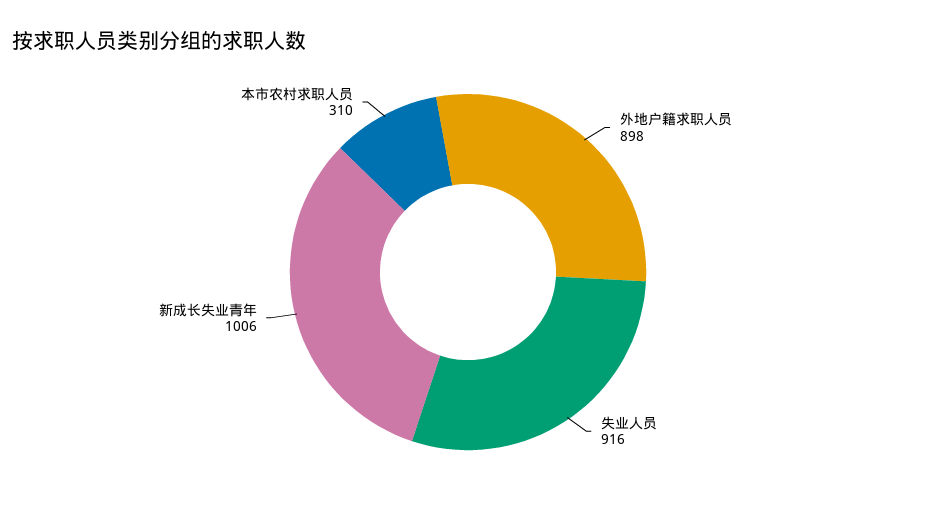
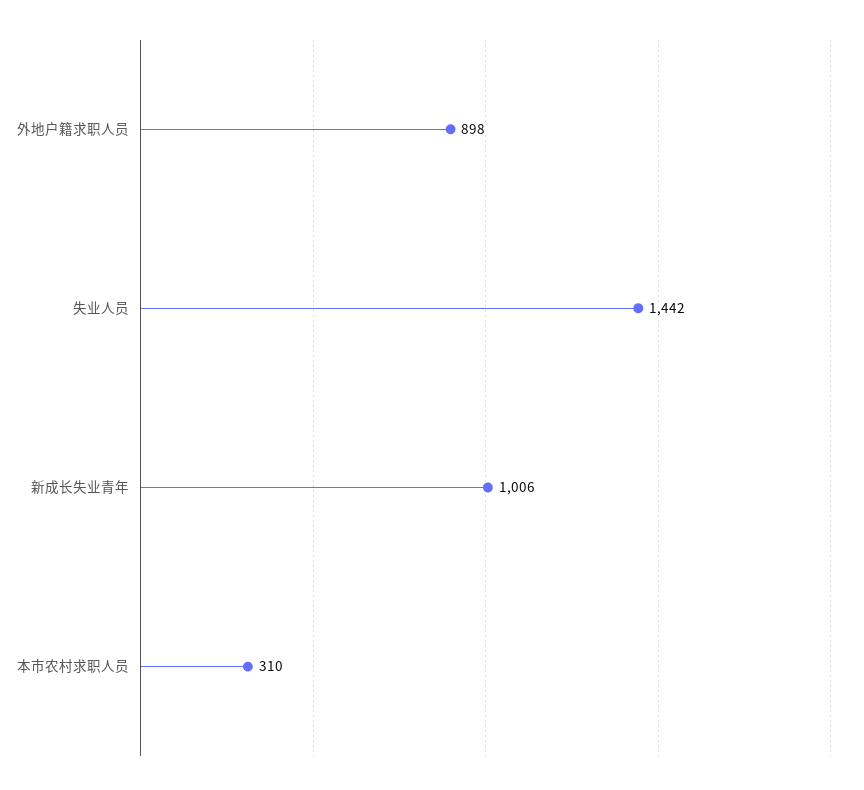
  {
    "外地户籍求职人员": 898,
-   "失业人员": 916,
+   "失业人员": 1442,
    "新成长失业青年": 1006,
    "本市农村求职人员": 310
  }

